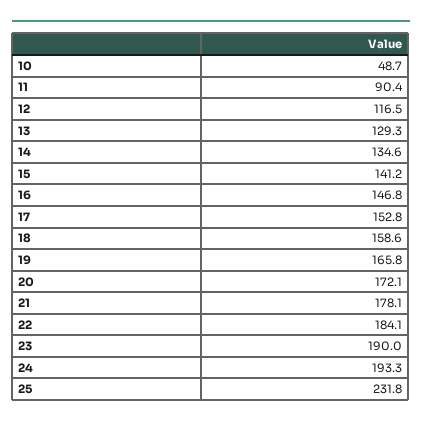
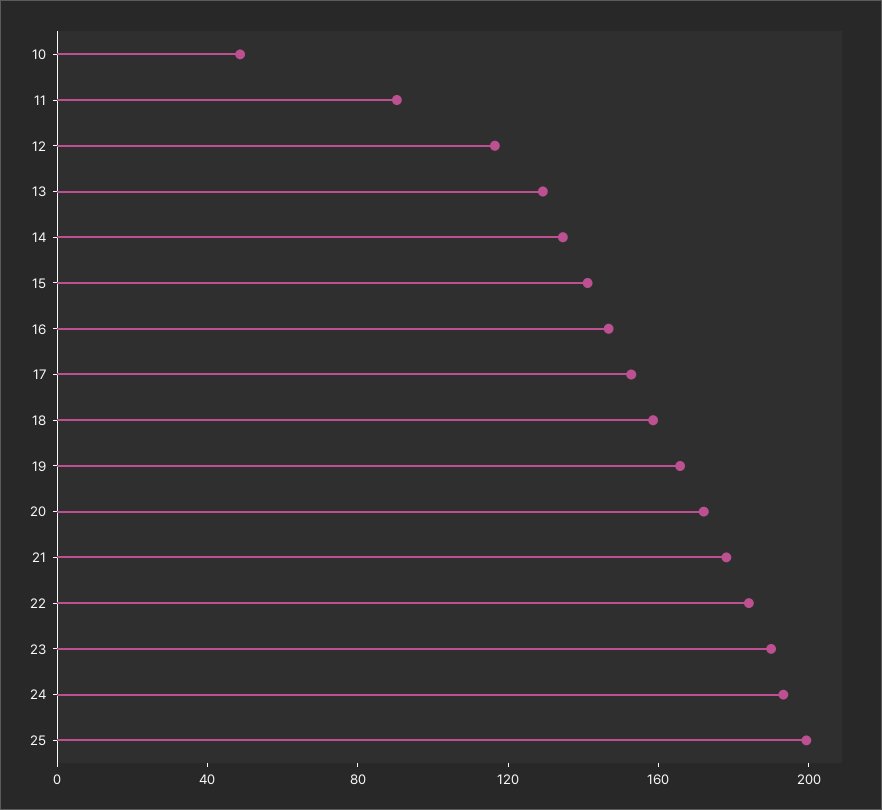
  {
    "10": 48.7,
    "11": 90.4,
    "12": 116.5,
    "13": 129.3,
    "14": 134.6,
    "15": 141.2,
    "16": 146.8,
    "17": 152.8,
    "18": 158.6,
    "19": 165.8,
    "20": 172.1,
    "21": 178.1,
    "22": 184.1,
    "23": 190,
    "24": 193.3,
-   "25": 231.8
+   "25": 200
  }

